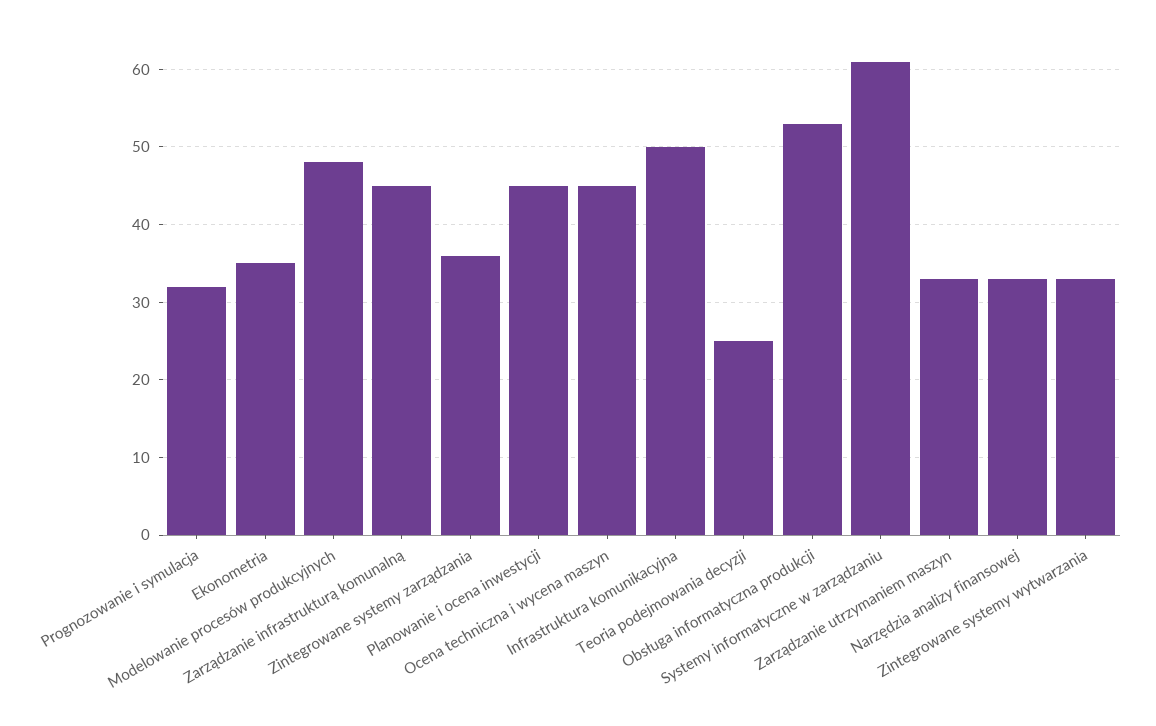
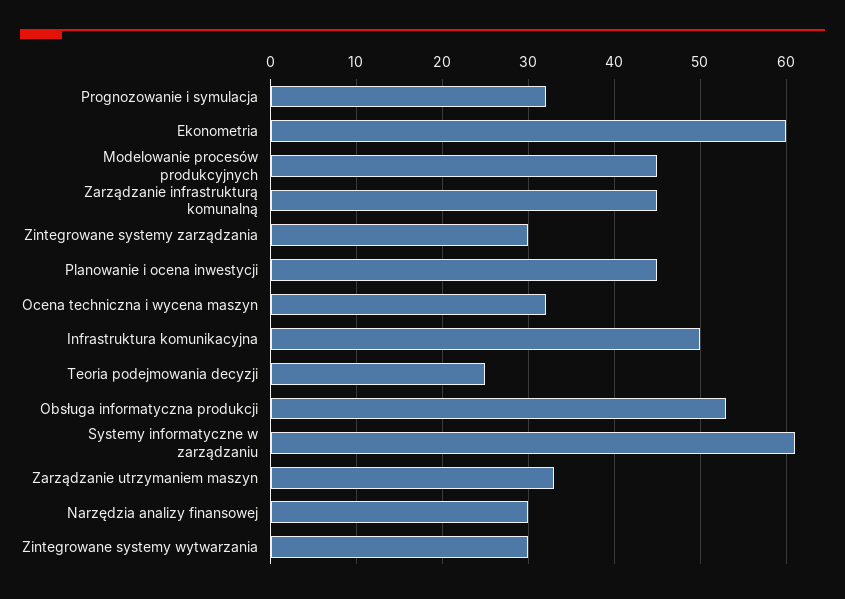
  {
    "Prognozowanie i symulacja": 32,
-   "Ekonometria": 35,
+   "Ekonometria": 60,
-   "Modelowanie procesów produkcyjnych": 48,
+   "Modelowanie procesów produkcyjnych": 45,
    "Zarządzanie infrastrukturą komunalną": 45,
-   "Zintegrowane systemy zarządzania": 36,
+   "Zintegrowane systemy zarządzania": 30,
    "Planowanie i ocena inwestycji": 45,
-   "Ocena techniczna i wycena maszyn": 45,
+   "Ocena techniczna i wycena maszyn": 32,
    "Infrastruktura komunikacyjna": 50,
    "Teoria podejmowania decyzji": 25,
    "Obsługa informatyczna produkcji": 53,
    "Systemy informatyczne w zarządzaniu": 61,
    "Zarządzanie utrzymaniem maszyn": 33,
-   "Narzędzia analizy finansowej": 33,
+   "Narzędzia analizy finansowej": 30,
-   "Zintegrowane systemy wytwarzania": 33
+   "Zintegrowane systemy wytwarzania": 30
  }

